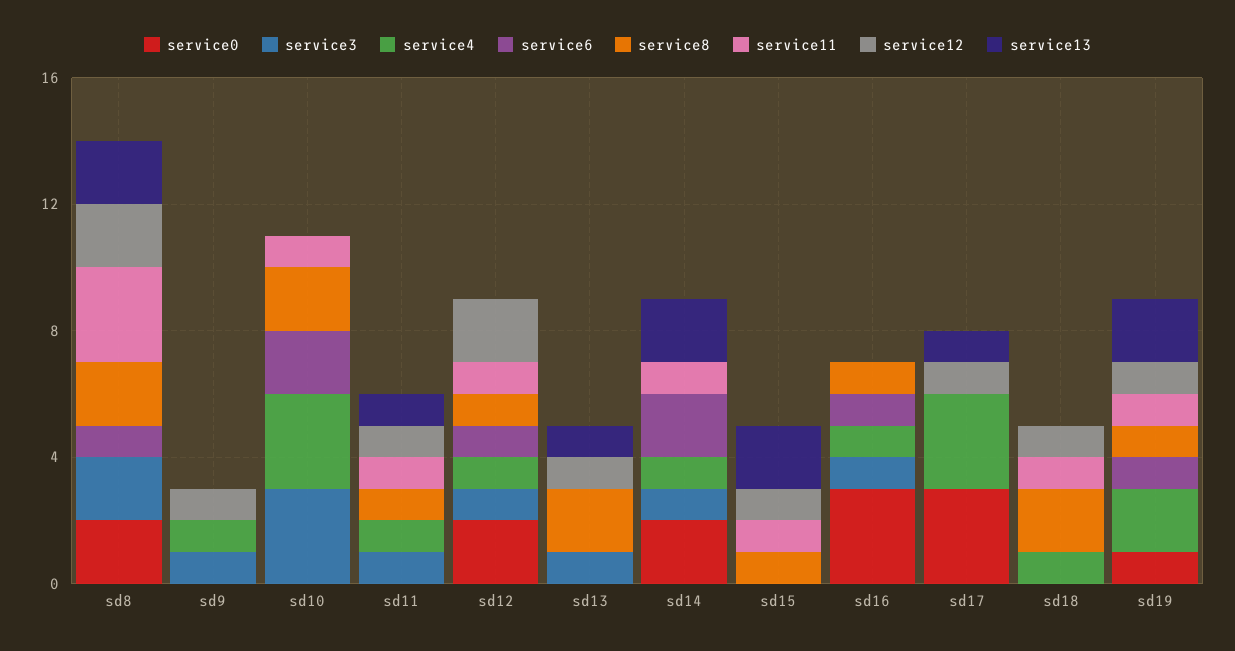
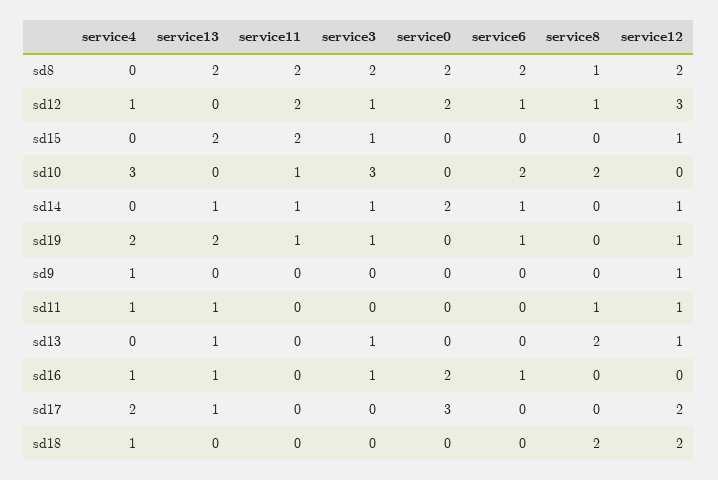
  {
    "service0": {
      "sd8": 2,
      "sd9": 0,
      "sd10": 0,
      "sd11": 0,
      "sd12": 2,
      "sd13": 0,
      "sd14": 2,
      "sd15": 0,
-     "sd16": 3,
+     "sd16": 2,
      "sd17": 3,
      "sd18": 0,
-     "sd19": 1
+     "sd19": 0
    },
    "service3": {
      "sd8": 2,
-     "sd9": 1,
+     "sd9": 0,
      "sd10": 3,
-     "sd11": 1,
+     "sd11": 0,
      "sd12": 1,
      "sd13": 1,
      "sd14": 1,
-     "sd15": 0,
+     "sd15": 1,
      "sd16": 1,
      "sd17": 0,
      "sd18": 0,
-     "sd19": 0
+     "sd19": 1
    },
    "service4": {
      "sd8": 0,
      "sd9": 1,
      "sd10": 3,
      "sd11": 1,
      "sd12": 1,
      "sd13": 0,
-     "sd14": 1,
+     "sd14": 0,
      "sd15": 0,
      "sd16": 1,
-     "sd17": 3,
+     "sd17": 2,
      "sd18": 1,
      "sd19": 2
    },
    "service6": {
-     "sd8": 1,
+     "sd8": 2,
      "sd9": 0,
      "sd10": 2,
      "sd11": 0,
      "sd12": 1,
      "sd13": 0,
-     "sd14": 2,
+     "sd14": 1,
      "sd15": 0,
      "sd16": 1,
      "sd17": 0,
      "sd18": 0,
      "sd19": 1
    },
    "service8": {
-     "sd8": 2,
+     "sd8": 1,
      "sd9": 0,
      "sd10": 2,
      "sd11": 1,
      "sd12": 1,
      "sd13": 2,
      "sd14": 0,
-     "sd15": 1,
+     "sd15": 0,
-     "sd16": 1,
+     "sd16": 0,
      "sd17": 0,
      "sd18": 2,
-     "sd19": 1
+     "sd19": 0
    },
    "service11": {
-     "sd8": 3,
+     "sd8": 2,
      "sd9": 0,
      "sd10": 1,
-     "sd11": 1,
+     "sd11": 0,
-     "sd12": 1,
+     "sd12": 2,
      "sd13": 0,
      "sd14": 1,
-     "sd15": 1,
+     "sd15": 2,
      "sd16": 0,
      "sd17": 0,
-     "sd18": 1,
+     "sd18": 0,
      "sd19": 1
    },
    "service12": {
      "sd8": 2,
      "sd9": 1,
      "sd10": 0,
      "sd11": 1,
-     "sd12": 2,
+     "sd12": 3,
      "sd13": 1,
-     "sd14": 0,
+     "sd14": 1,
      "sd15": 1,
      "sd16": 0,
-     "sd17": 1,
+     "sd17": 2,
-     "sd18": 1,
+     "sd18": 2,
      "sd19": 1
    },
    "service13": {
      "sd8": 2,
      "sd9": 0,
      "sd10": 0,
      "sd11": 1,
      "sd12": 0,
      "sd13": 1,
-     "sd14": 2,
+     "sd14": 1,
      "sd15": 2,
-     "sd16": 0,
+     "sd16": 1,
      "sd17": 1,
      "sd18": 0,
      "sd19": 2
    }
  }

